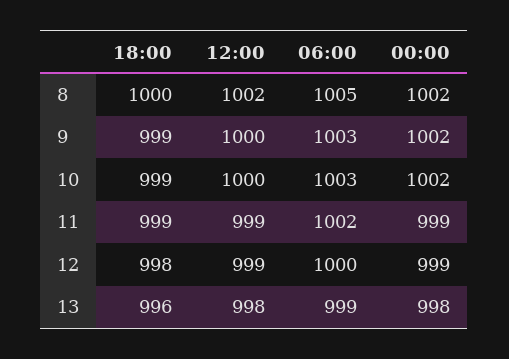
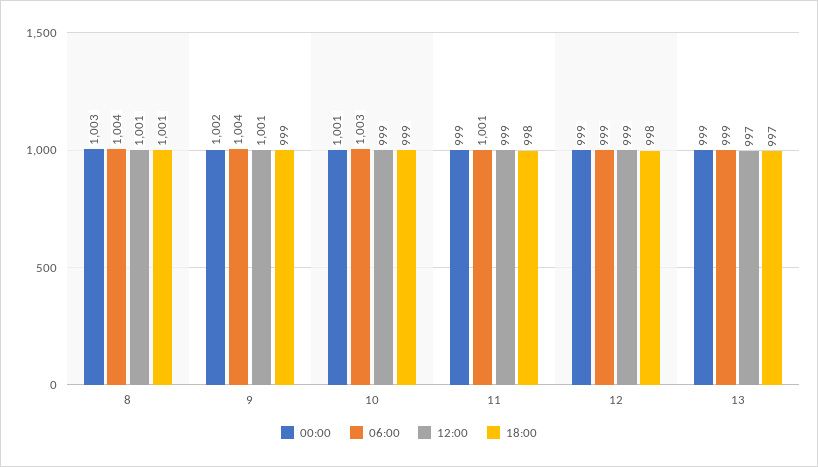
  {
    "18:00": {
-     "8": 1000,
+     "8": 1001,
      "9": 999,
      "10": 999,
-     "11": 999,
+     "11": 998,
      "12": 998,
-     "13": 996
+     "13": 997
    },
    "12:00": {
-     "8": 1002,
+     "8": 1001,
-     "9": 1000,
+     "9": 1001,
-     "10": 1000,
+     "10": 999,
      "11": 999,
      "12": 999,
-     "13": 998
+     "13": 997
    },
    "06:00": {
-     "8": 1005,
+     "8": 1004,
-     "9": 1003,
+     "9": 1004,
      "10": 1003,
-     "11": 1002,
+     "11": 1001,
-     "12": 1000,
+     "12": 999,
      "13": 999
    },
    "00:00": {
-     "8": 1002,
+     "8": 1003,
      "9": 1002,
-     "10": 1002,
+     "10": 1001,
      "11": 999,
      "12": 999,
-     "13": 998
+     "13": 999
    }
  }

